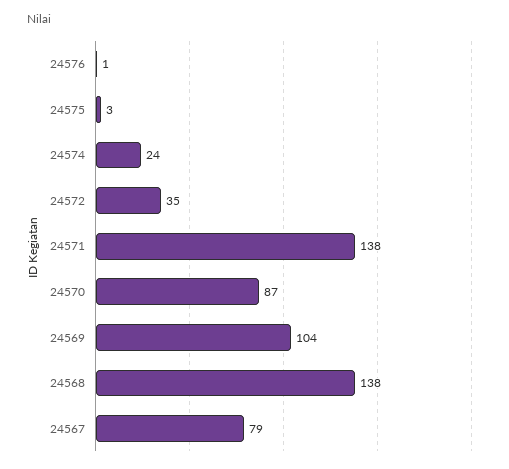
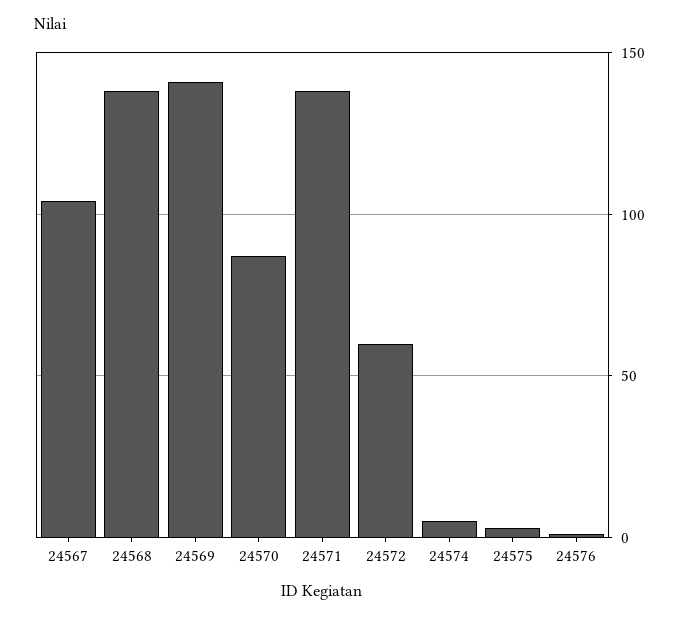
  {
    "24576": 1,
    "24575": 3,
-   "24574": 24,
+   "24574": 5,
-   "24572": 35,
+   "24572": 60,
    "24571": 138,
    "24570": 87,
-   "24569": 104,
+   "24569": 140,
    "24568": 138,
-   "24567": 79
+   "24567": 105
  }

